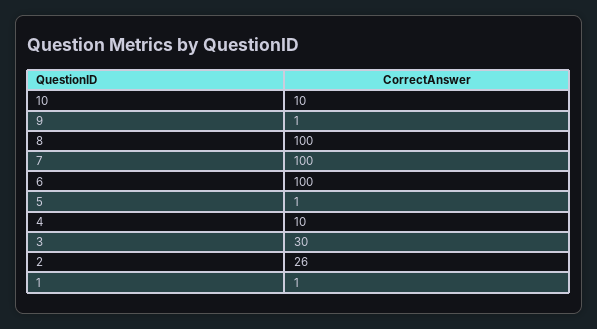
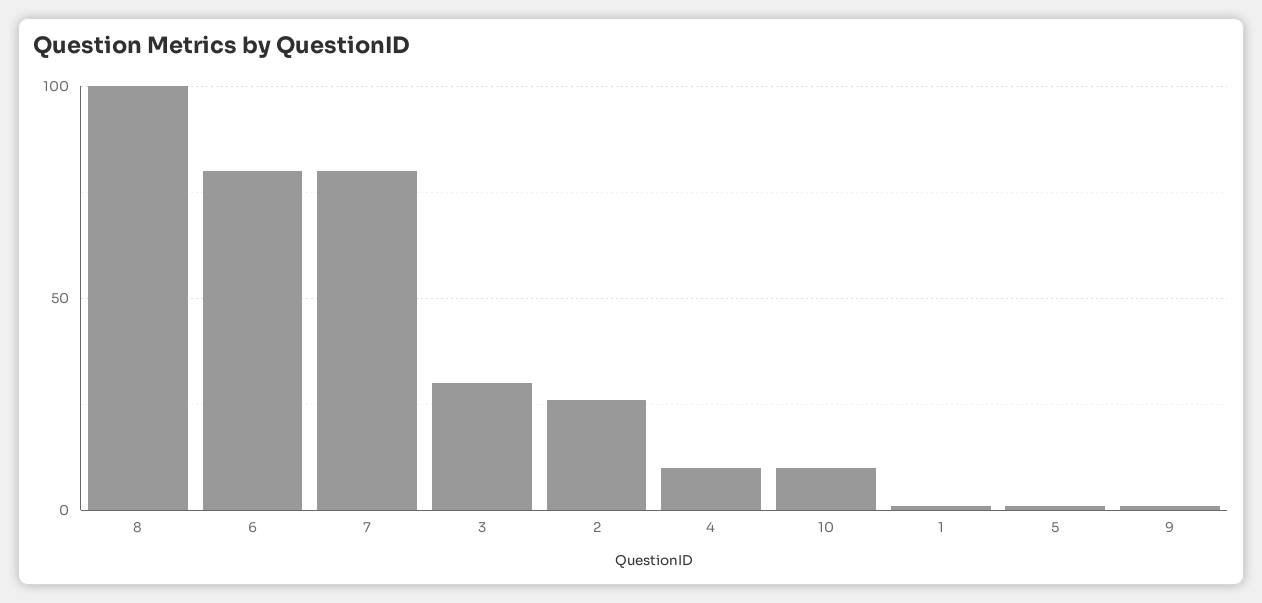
  {
    "10": 10,
    "9": 1,
    "8": 100,
-   "7": 100,
+   "7": 80,
-   "6": 100,
+   "6": 80,
    "5": 1,
    "4": 10,
    "3": 30,
    "2": 26,
    "1": 1
  }

